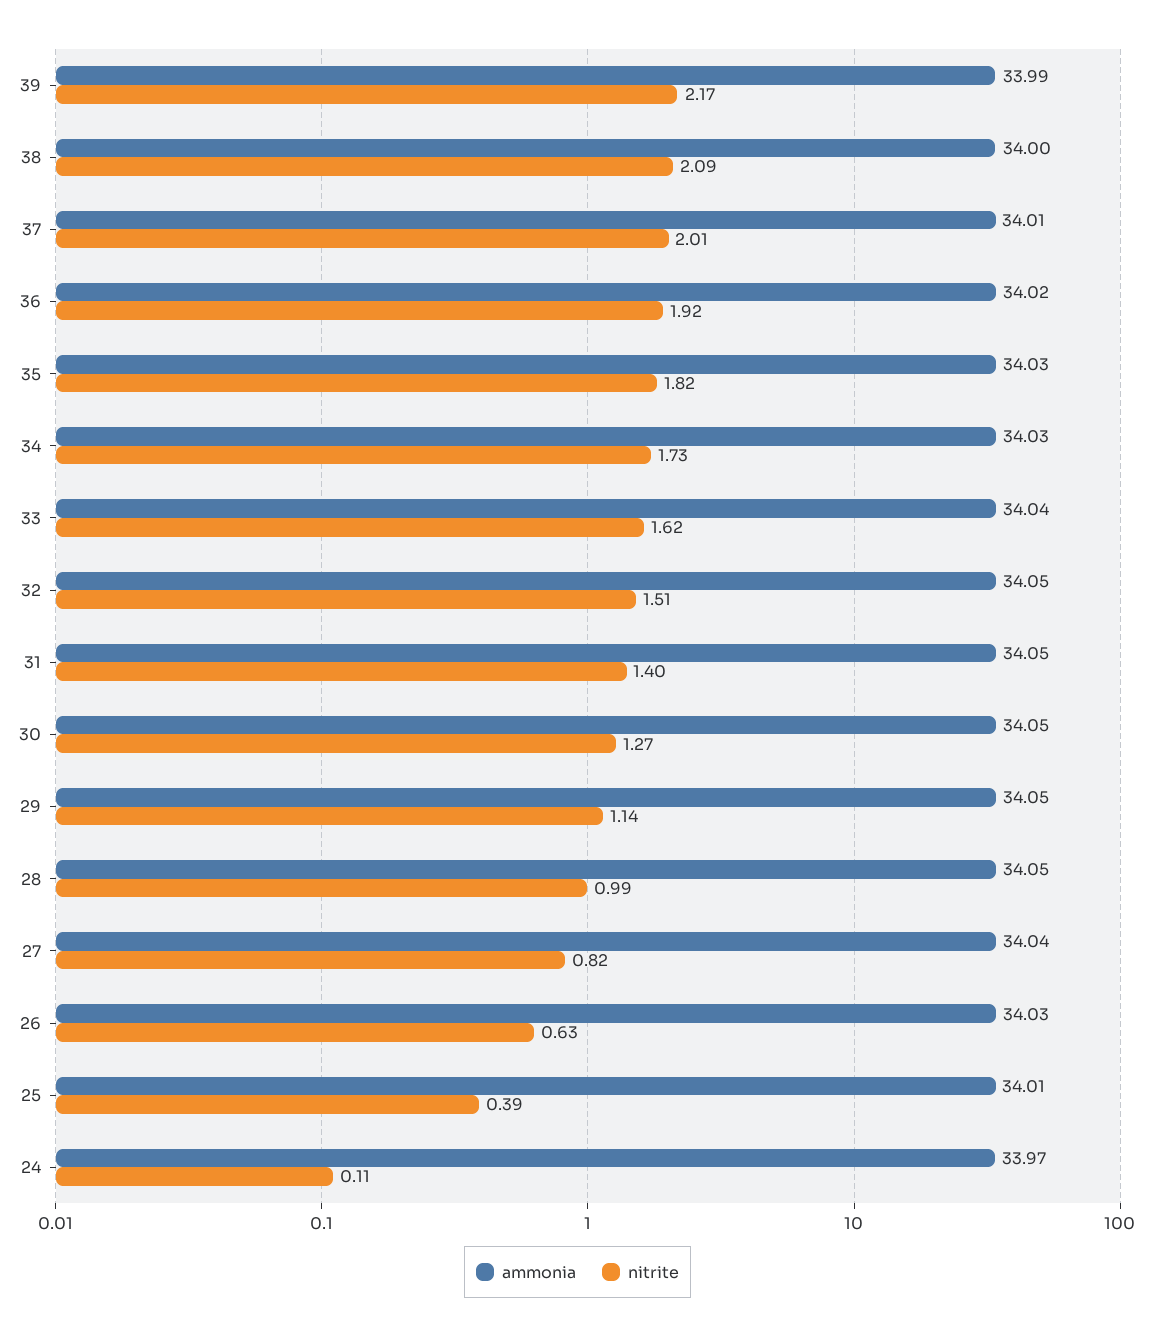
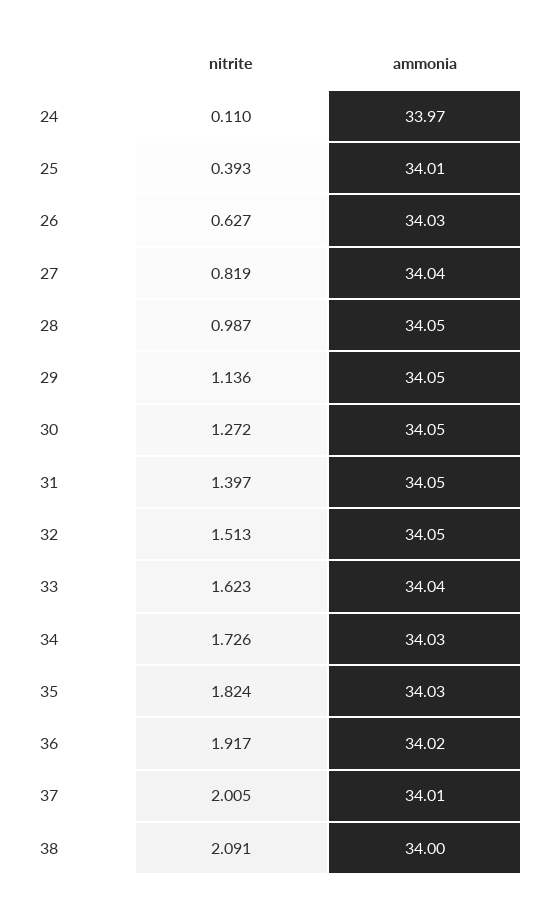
  {
    "ammonia": {
-     "39": 33.99,
      "38": 34,
      "37": 34.01,
      "36": 34.02,
      "35": 34.03,
      "34": 34.03,
      "33": 34.04,
      "32": 34.05,
      "31": 34.05,
      "30": 34.05,
      "29": 34.05,
      "28": 34.05,
      "27": 34.04,
      "26": 34.03,
      "25": 34.01,
      "24": 33.97
    },
    "nitrite": {
-     "39": 2.17,
      "38": 2.091,
      "37": 2.005,
      "36": 1.917,
      "35": 1.824,
      "34": 1.726,
      "33": 1.623,
      "32": 1.513,
      "31": 1.397,
      "30": 1.272,
      "29": 1.136,
      "28": 0.987,
      "27": 0.819,
      "26": 0.627,
      "25": 0.393,
      "24": 0.11
    }
  }

